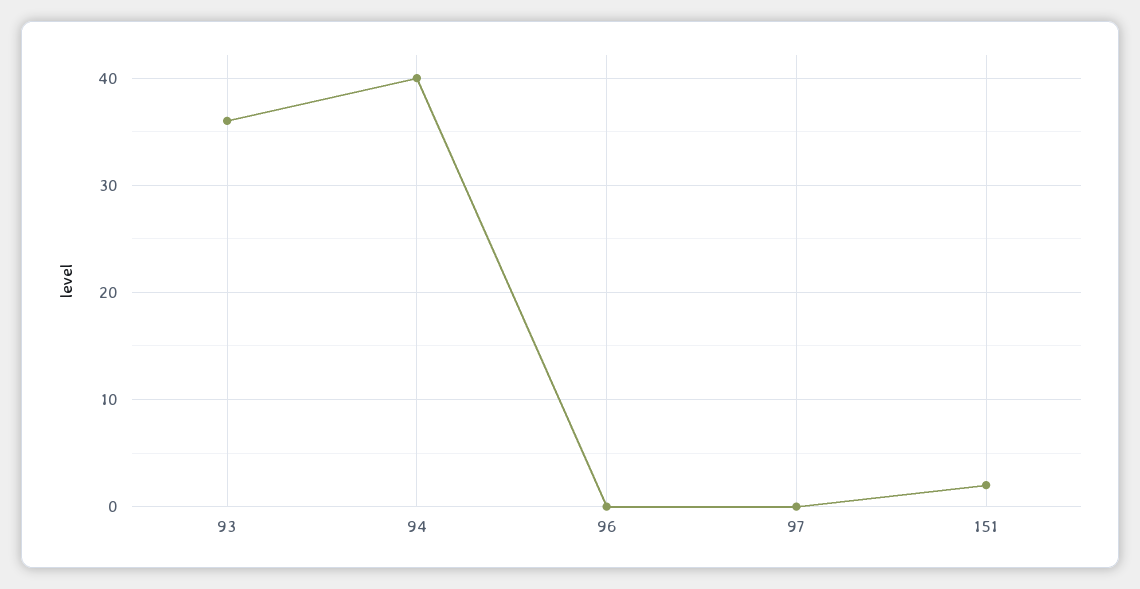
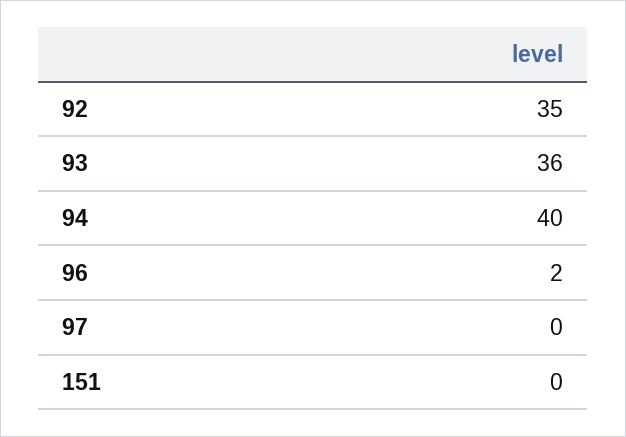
  {
    "93": 36,
    "94": 40,
-   "96": 0,
+   "96": 2,
    "97": 0,
-   "151": 2
+   "151": 0,
+   "92": 35
  }

